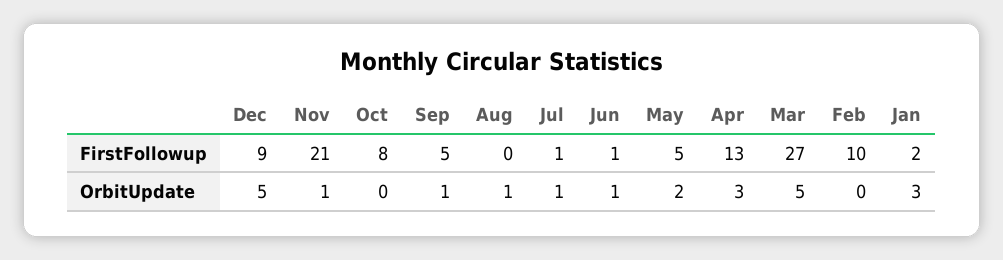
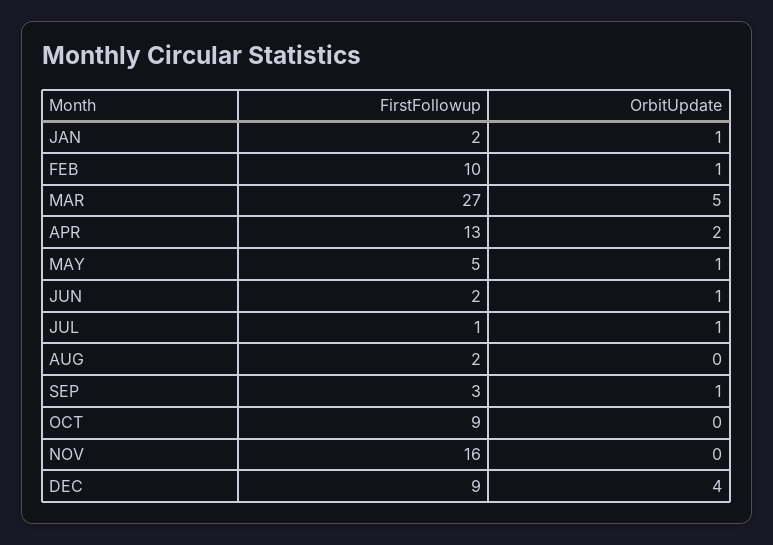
  {
    "Dec": {
      "FirstFollowup": 9,
-     "OrbitUpdate": 5
+     "OrbitUpdate": 4
    },
    "Nov": {
-     "FirstFollowup": 21,
+     "FirstFollowup": 16,
-     "OrbitUpdate": 1
+     "OrbitUpdate": 0
    },
    "Oct": {
-     "FirstFollowup": 8,
+     "FirstFollowup": 9,
      "OrbitUpdate": 0
    },
    "Sep": {
-     "FirstFollowup": 5,
+     "FirstFollowup": 3,
      "OrbitUpdate": 1
    },
    "Aug": {
-     "FirstFollowup": 0,
+     "FirstFollowup": 2,
-     "OrbitUpdate": 1
+     "OrbitUpdate": 0
    },
    "Jul": {
      "FirstFollowup": 1,
      "OrbitUpdate": 1
    },
    "Jun": {
-     "FirstFollowup": 1,
+     "FirstFollowup": 2,
      "OrbitUpdate": 1
    },
    "May": {
      "FirstFollowup": 5,
-     "OrbitUpdate": 2
+     "OrbitUpdate": 1
    },
    "Apr": {
      "FirstFollowup": 13,
-     "OrbitUpdate": 3
+     "OrbitUpdate": 2
    },
    "Mar": {
      "FirstFollowup": 27,
      "OrbitUpdate": 5
    },
    "Feb": {
      "FirstFollowup": 10,
-     "OrbitUpdate": 0
+     "OrbitUpdate": 1
    },
    "Jan": {
      "FirstFollowup": 2,
-     "OrbitUpdate": 3
+     "OrbitUpdate": 1
    }
  }

